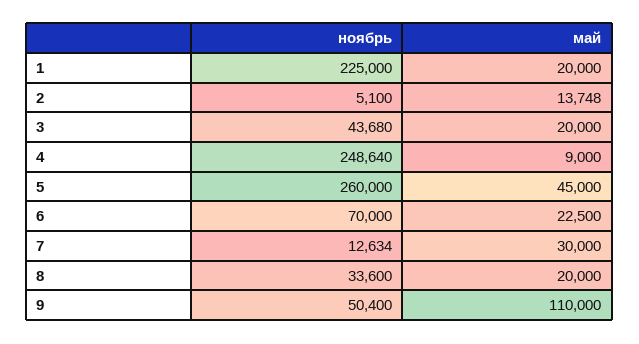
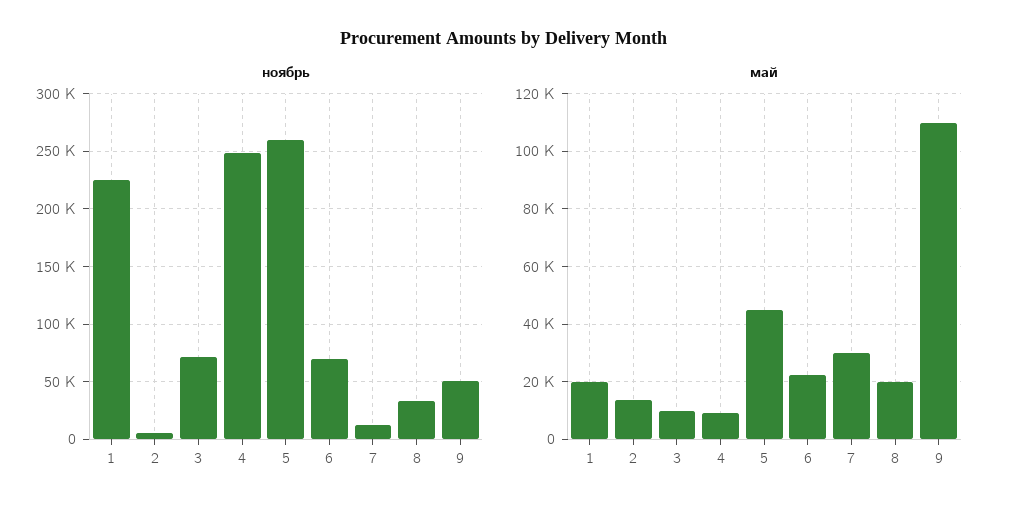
  {
    "ноябрь": {
      "1": 225000,
      "2": 5100,
-     "3": 43680,
+     "3": 70000,
      "4": 248640,
      "5": 260000,
      "6": 70000,
      "7": 12634,
      "8": 33600,
      "9": 50400
    },
    "май": {
      "1": 20000,
      "2": 13748,
-     "3": 20000,
+     "3": 10000,
      "4": 9000,
      "5": 45000,
      "6": 22500,
      "7": 30000,
      "8": 20000,
      "9": 110000
    }
  }

